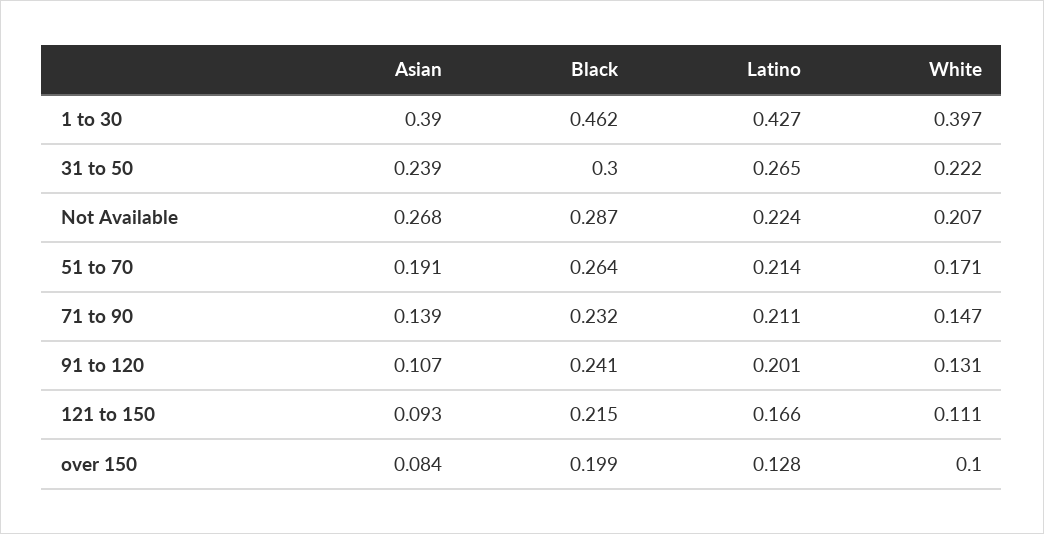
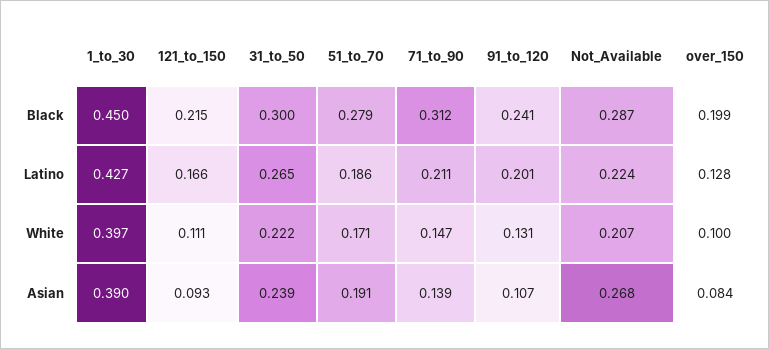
  {
    "Asian": {
      "1 to 30": 0.39,
      "31 to 50": 0.239,
      "Not Available": 0.268,
      "51 to 70": 0.191,
      "71 to 90": 0.139,
      "91 to 120": 0.107,
      "121 to 150": 0.093,
      "over 150": 0.084
    },
    "Black": {
-     "1 to 30": 0.462,
+     "1 to 30": 0.45,
      "31 to 50": 0.3,
      "Not Available": 0.287,
-     "51 to 70": 0.264,
+     "51 to 70": 0.279,
-     "71 to 90": 0.232,
+     "71 to 90": 0.312,
      "91 to 120": 0.241,
      "121 to 150": 0.215,
      "over 150": 0.199
    },
    "Latino": {
      "1 to 30": 0.427,
      "31 to 50": 0.265,
      "Not Available": 0.224,
-     "51 to 70": 0.214,
+     "51 to 70": 0.186,
      "71 to 90": 0.211,
      "91 to 120": 0.201,
      "121 to 150": 0.166,
      "over 150": 0.128
    },
    "White": {
      "1 to 30": 0.397,
      "31 to 50": 0.222,
      "Not Available": 0.207,
      "51 to 70": 0.171,
      "71 to 90": 0.147,
      "91 to 120": 0.131,
      "121 to 150": 0.111,
      "over 150": 0.1
    }
  }

